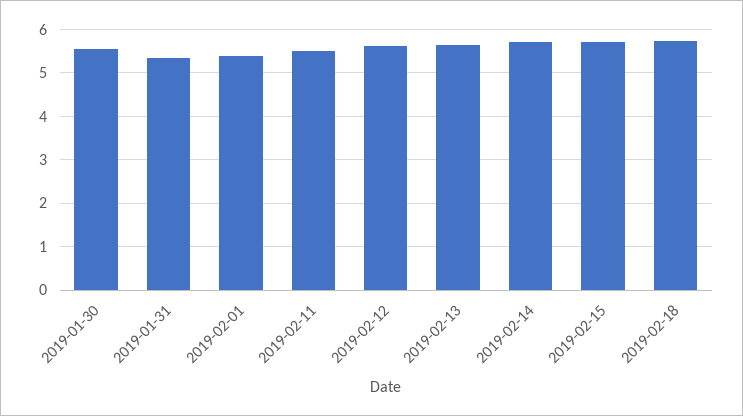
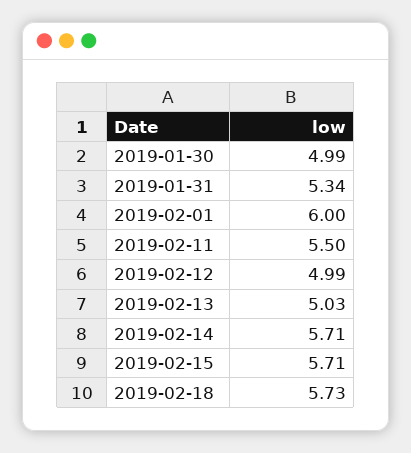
  {
-   "2019-01-30": 5.6,
+   "2019-01-30": 4.99,
    "2019-01-31": 5.34,
-   "2019-02-01": 5.4,
+   "2019-02-01": 6,
    "2019-02-11": 5.5,
-   "2019-02-12": 5.6,
+   "2019-02-12": 4.99,
-   "2019-02-13": 5.6,
+   "2019-02-13": 5.03,
    "2019-02-14": 5.71,
    "2019-02-15": 5.71,
    "2019-02-18": 5.73
  }

